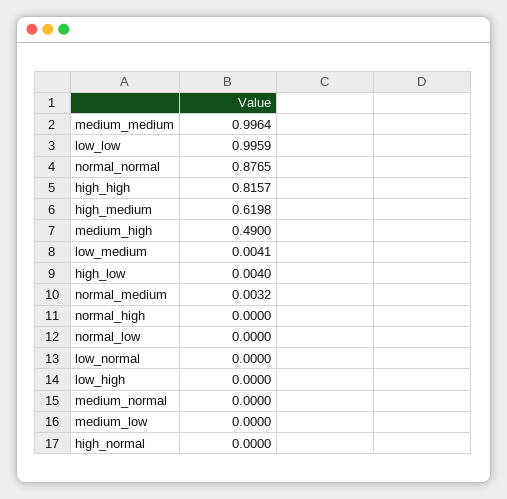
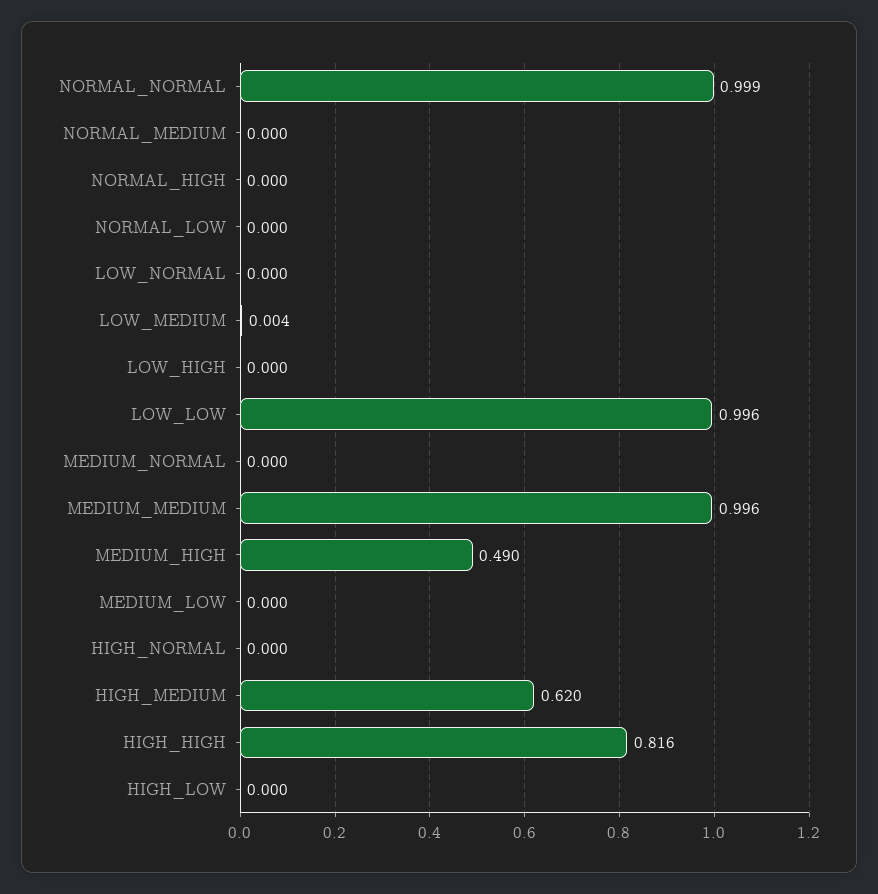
  {
    "medium_medium": 0.9964,
    "low_low": 0.9959,
-   "normal_normal": 0.8765,
+   "normal_normal": 0.999,
    "high_high": 0.8157,
    "high_medium": 0.6198,
    "medium_high": 0.49,
    "low_medium": 0.0041,
-   "high_low": 0.004,
+   "high_low": 0,
-   "normal_medium": 0.0032,
+   "normal_medium": 0,
    "normal_high": 0,
    "normal_low": 0,
    "low_normal": 0,
    "low_high": 0,
    "medium_normal": 0,
    "medium_low": 0,
    "high_normal": 0
  }

